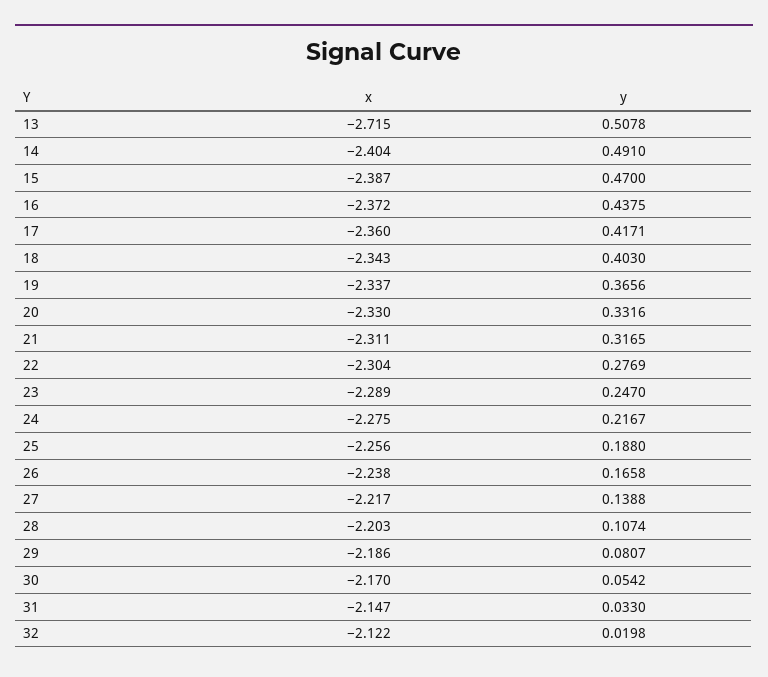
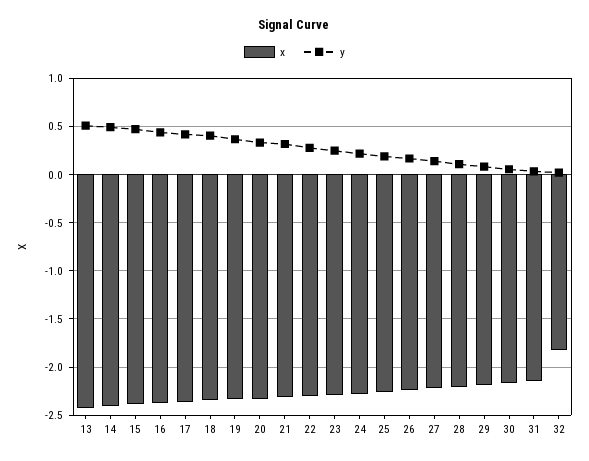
  {
    "x": {
-     "13": -2.715,
+     "13": -2.4,
      "14": -2.404,
      "15": -2.387,
      "16": -2.372,
      "17": -2.36,
      "18": -2.343,
      "19": -2.337,
      "20": -2.33,
      "21": -2.311,
      "22": -2.304,
      "23": -2.289,
      "24": -2.275,
      "25": -2.256,
      "26": -2.238,
      "27": -2.217,
      "28": -2.203,
      "29": -2.186,
      "30": -2.17,
      "31": -2.147,
-     "32": -2.122
+     "32": -1.8
    },
    "y": {
      "13": 0.5078,
      "14": 0.491,
      "15": 0.47,
      "16": 0.4375,
      "17": 0.4171,
      "18": 0.403,
      "19": 0.3656,
      "20": 0.3316,
      "21": 0.3165,
      "22": 0.2769,
      "23": 0.247,
      "24": 0.2167,
      "25": 0.188,
      "26": 0.1658,
      "27": 0.1388,
      "28": 0.1074,
      "29": 0.0807,
      "30": 0.0542,
      "31": 0.033,
      "32": 0.0198
    }
  }

